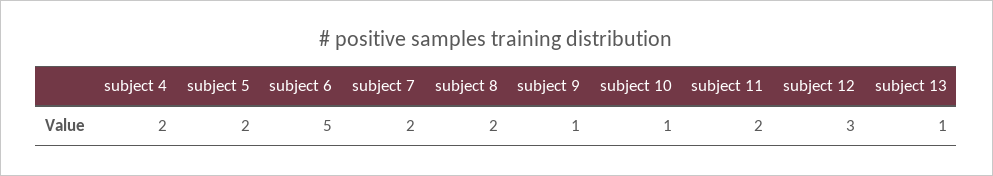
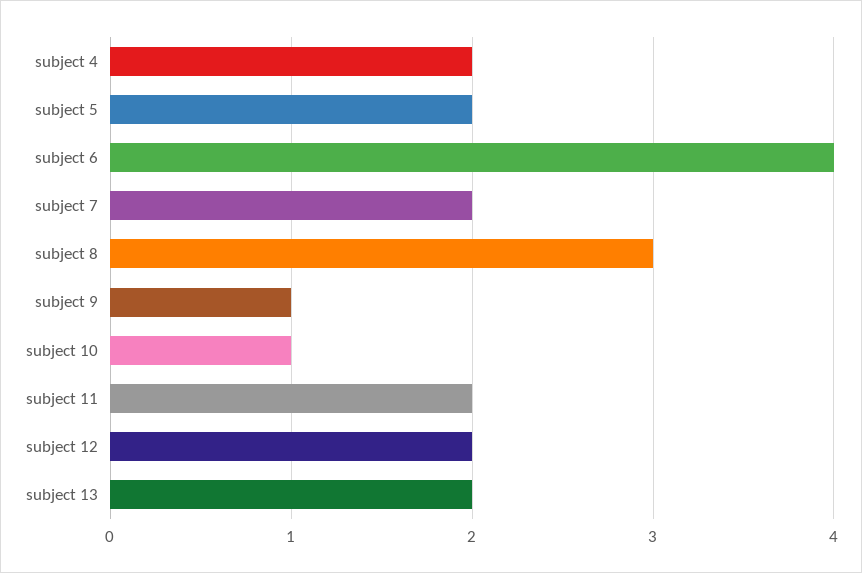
  {
    "subject 4": 2,
    "subject 5": 2,
-   "subject 6": 5,
+   "subject 6": 4,
    "subject 7": 2,
-   "subject 8": 2,
+   "subject 8": 3,
    "subject 9": 1,
    "subject 10": 1,
    "subject 11": 2,
-   "subject 12": 3,
+   "subject 12": 2,
-   "subject 13": 1
+   "subject 13": 2
  }

